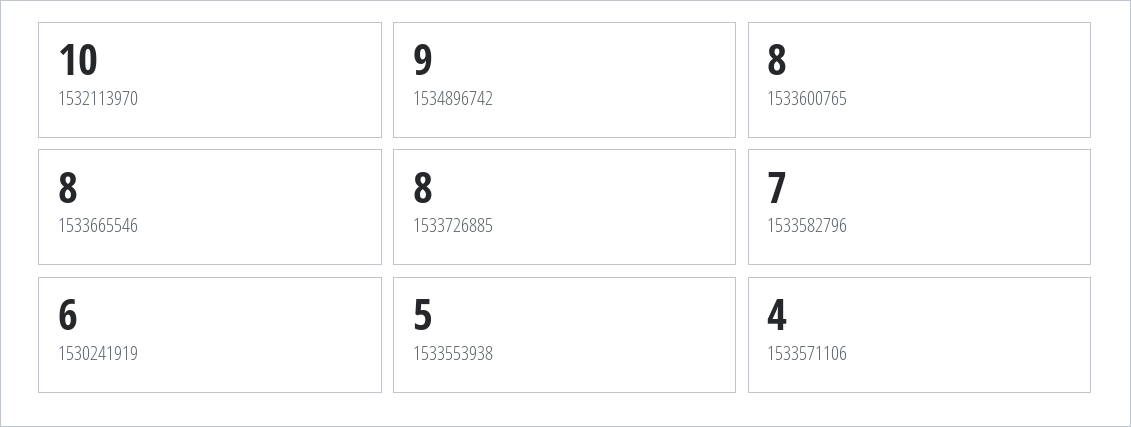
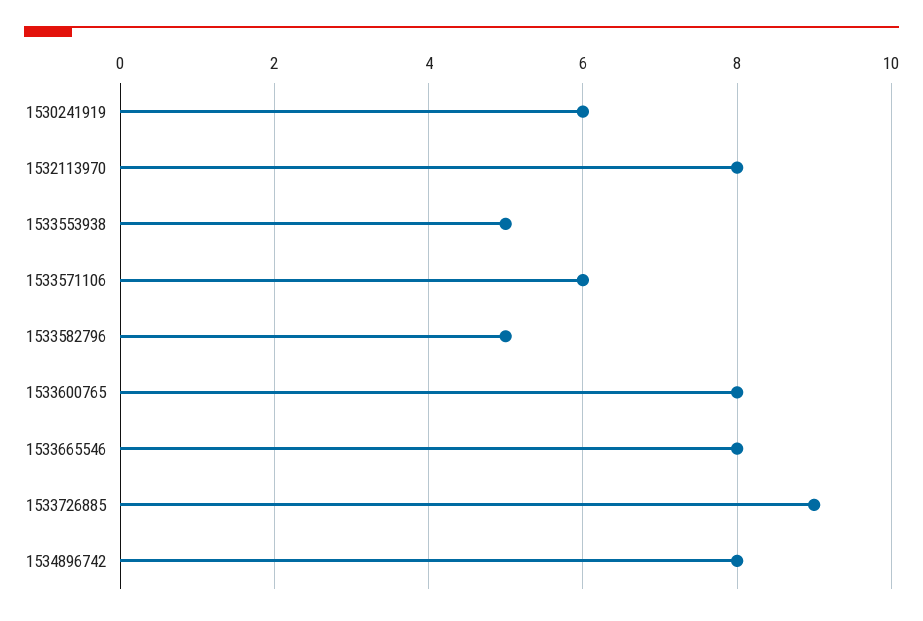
  {
-   "1532113970": 10,
+   "1532113970": 8,
-   "1534896742": 9,
+   "1534896742": 8,
    "1533600765": 8,
    "1533665546": 8,
-   "1533726885": 8,
+   "1533726885": 9,
-   "1533582796": 7,
+   "1533582796": 5,
    "1530241919": 6,
    "1533553938": 5,
-   "1533571106": 4
+   "1533571106": 6
  }

